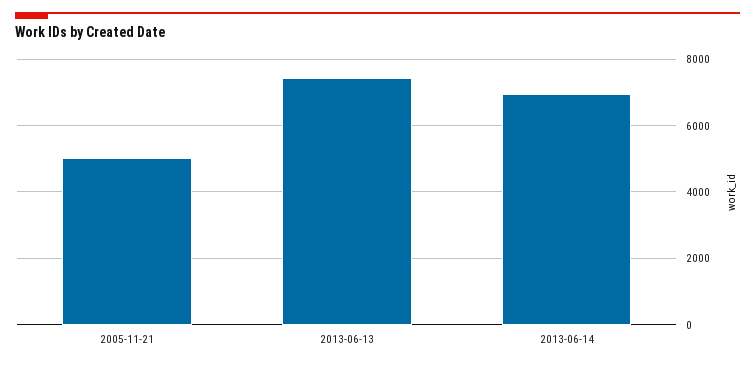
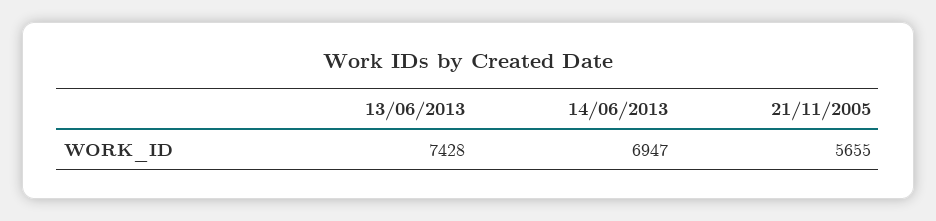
  {
-   "2005-11-21": 5000,
+   "2005-11-21": 5655,
    "2013-06-13": 7428,
    "2013-06-14": 6947
  }

